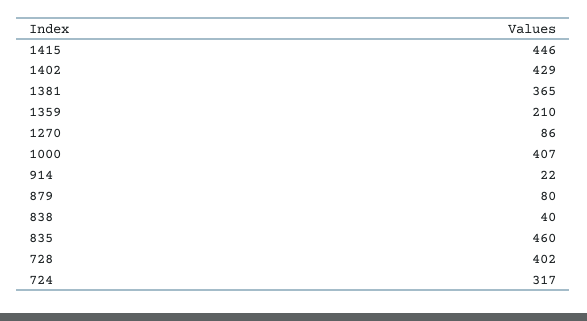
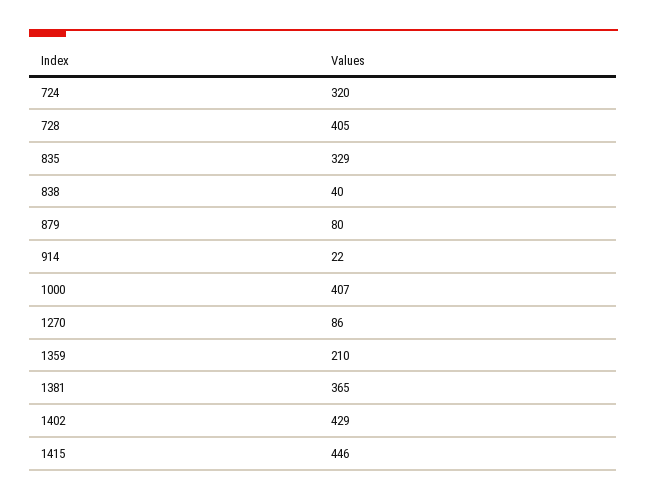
  {
    "1415": 446,
    "1402": 429,
    "1381": 365,
    "1359": 210,
    "1270": 86,
    "1000": 407,
    "914": 22,
    "879": 80,
    "838": 40,
-   "835": 460,
+   "835": 329,
-   "728": 402,
+   "728": 405,
-   "724": 317
+   "724": 320
  }

